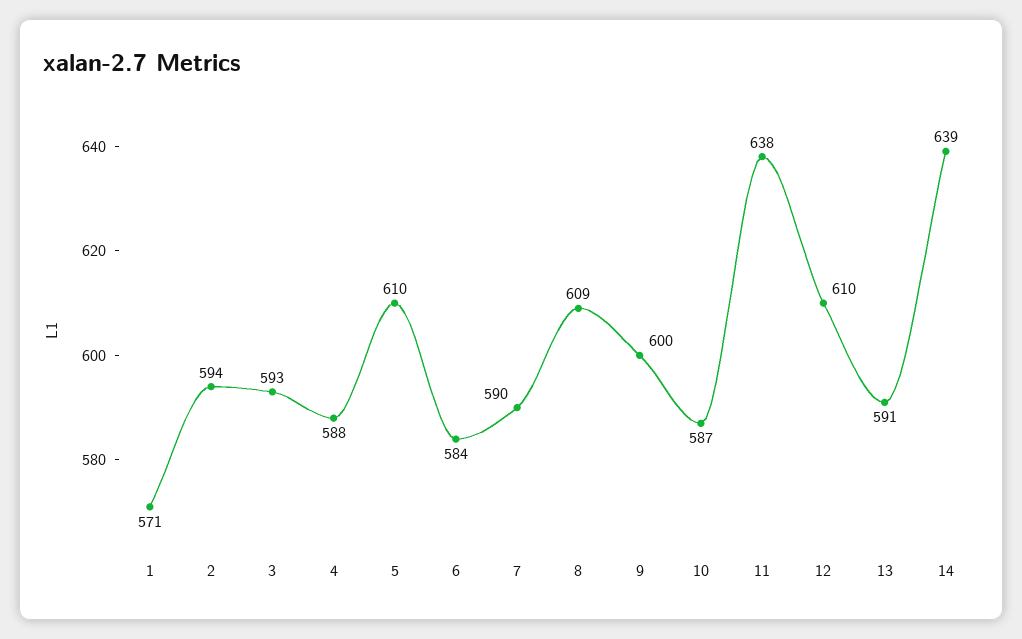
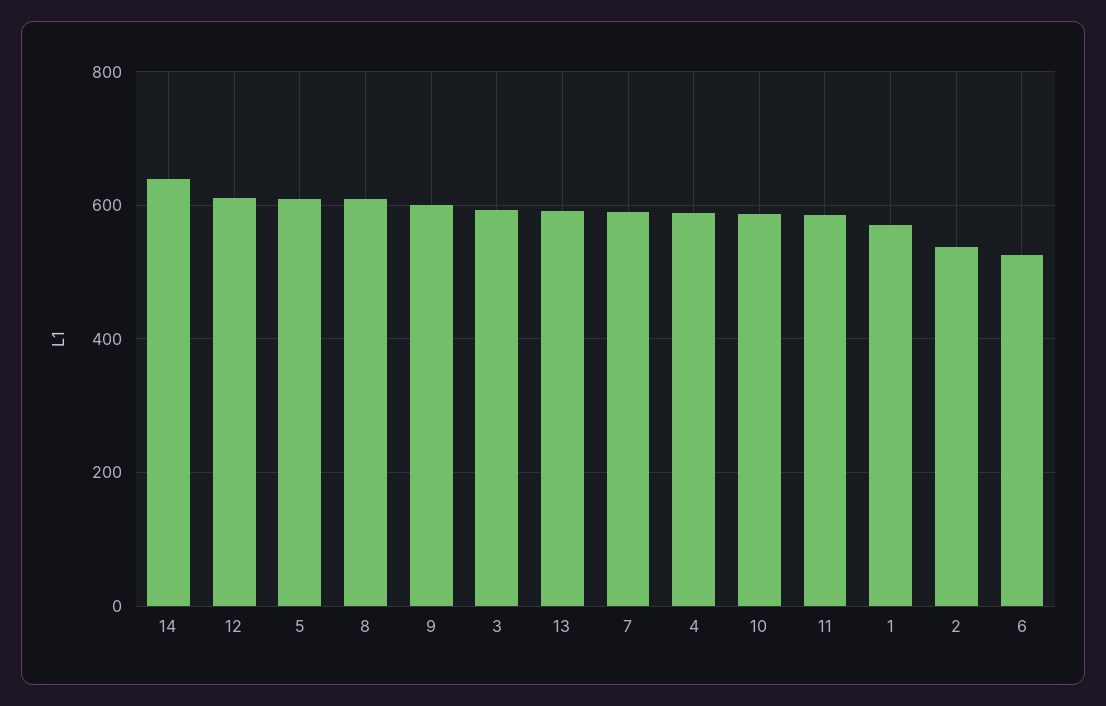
  {
    "1": 571,
-   "2": 594,
+   "2": 540,
    "3": 593,
    "4": 588,
    "5": 610,
-   "6": 584,
+   "6": 520,
    "7": 590,
    "8": 609,
    "9": 600,
    "10": 587,
-   "11": 638,
+   "11": 580,
    "12": 610,
    "13": 591,
    "14": 639
  }

